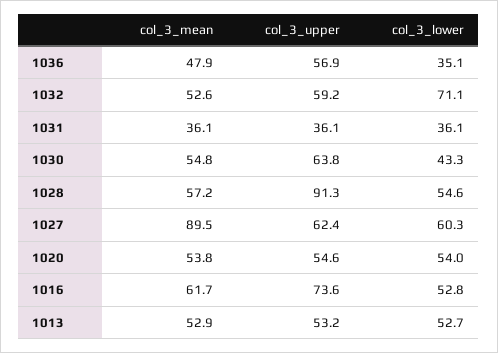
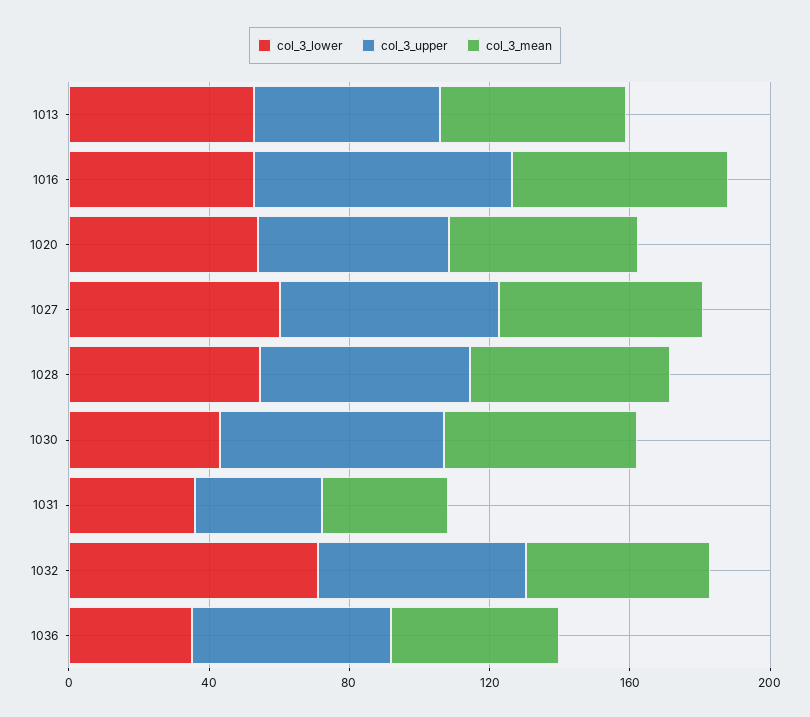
  {
    "col_3_mean": {
      "1036": 47.9,
      "1032": 52.6,
      "1031": 36.1,
      "1030": 54.8,
      "1028": 57.2,
-     "1027": 89.5,
+     "1027": 60,
      "1020": 53.8,
      "1016": 61.7,
      "1013": 52.9
    },
    "col_3_upper": {
      "1036": 56.9,
      "1032": 59.2,
      "1031": 36.1,
      "1030": 63.8,
-     "1028": 91.3,
+     "1028": 60,
      "1027": 62.4,
      "1020": 54.6,
      "1016": 73.6,
      "1013": 53.2
    },
    "col_3_lower": {
      "1036": 35.1,
      "1032": 71.1,
      "1031": 36.1,
      "1030": 43.3,
      "1028": 54.6,
      "1027": 60.3,
      "1020": 54,
      "1016": 52.8,
      "1013": 52.7
    }
  }

